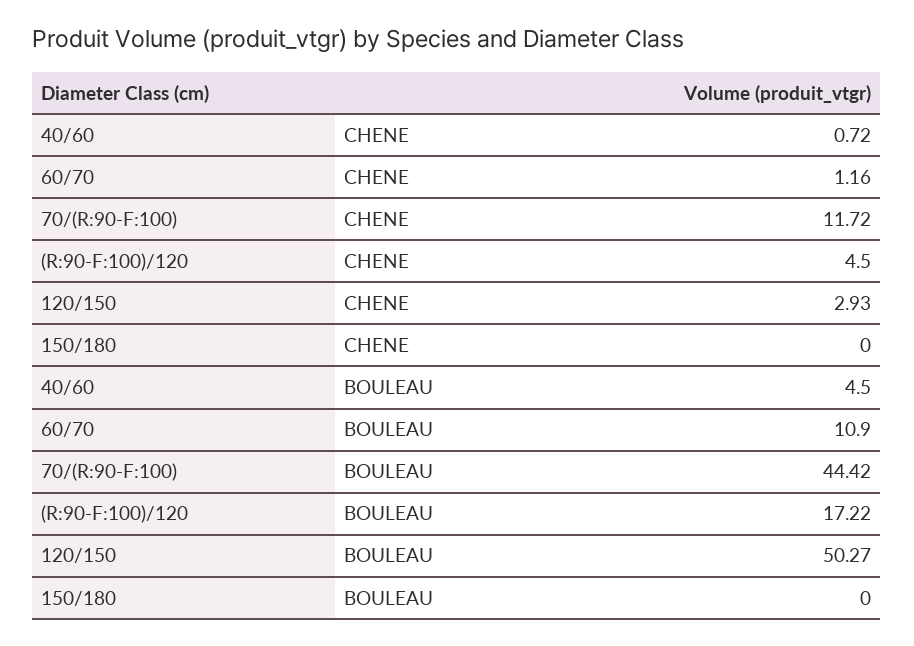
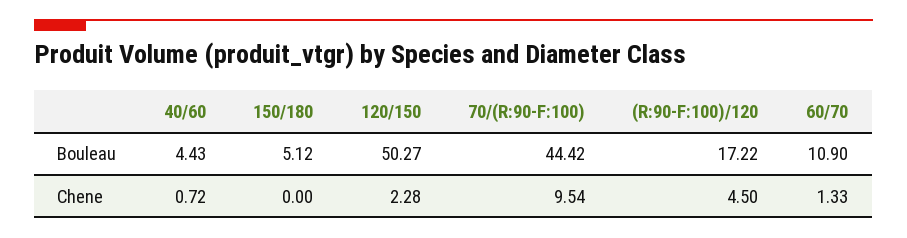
  {
    "40/60": {
      "CHENE": 0.72,
-     "BOULEAU": 4.5
+     "BOULEAU": 4.43
    },
    "60/70": {
-     "CHENE": 1.16,
+     "CHENE": 1.33,
      "BOULEAU": 10.9
    },
    "70/(R:90-F:100)": {
-     "CHENE": 11.72,
+     "CHENE": 9.54,
      "BOULEAU": 44.42
    },
    "(R:90-F:100)/120": {
      "CHENE": 4.5,
      "BOULEAU": 17.22
    },
    "120/150": {
-     "CHENE": 2.93,
+     "CHENE": 2.28,
      "BOULEAU": 50.27
    },
    "150/180": {
      "CHENE": 0,
-     "BOULEAU": 0
+     "BOULEAU": 5.12
    }
  }

